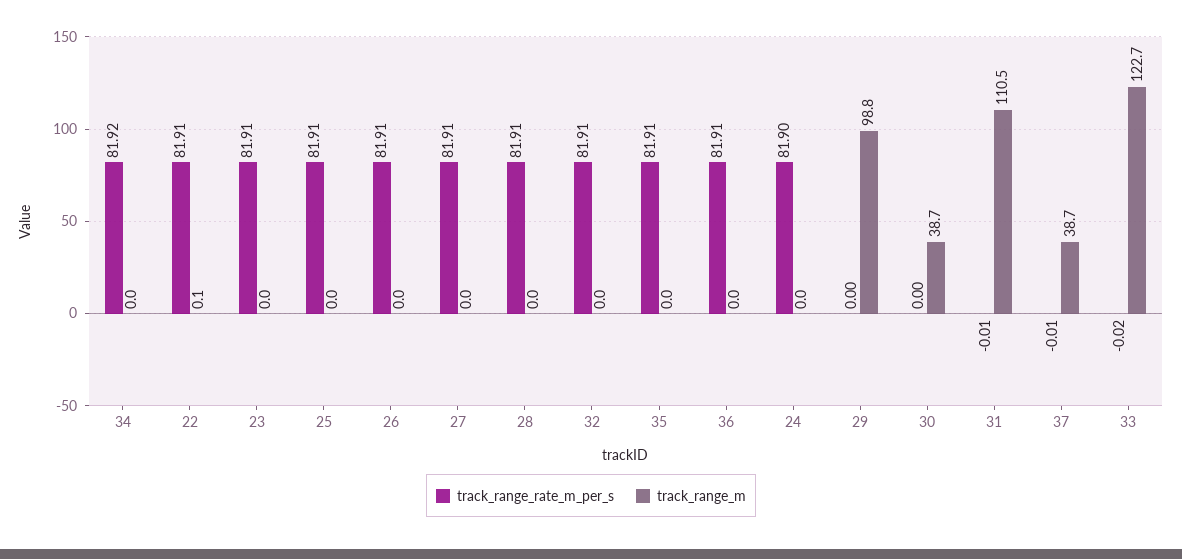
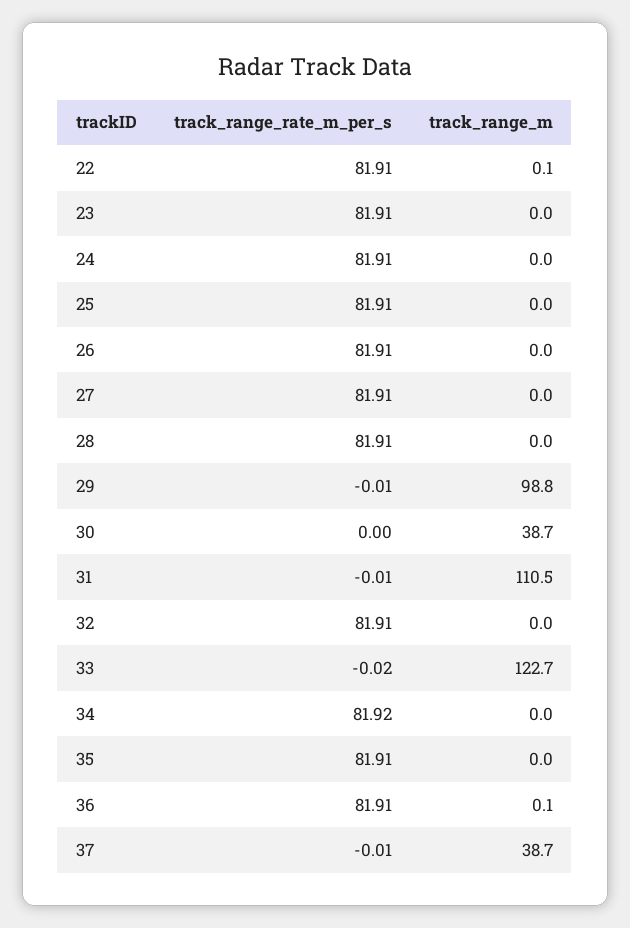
  {
    "track_range_rate_m_per_s": {
      "34": 81.92,
      "22": 81.91,
      "23": 81.91,
      "25": 81.91,
      "26": 81.91,
      "27": 81.91,
      "28": 81.91,
      "32": 81.91,
      "35": 81.91,
      "36": 81.91,
-     "24": 81.9,
+     "24": 81.91,
-     "29": 0,
+     "29": -0.01,
      "30": 0,
      "31": -0.01,
      "37": -0.01,
      "33": -0.02
    },
    "track_range_m": {
      "34": 0,
      "22": 0.1,
      "23": 0,
      "25": 0,
      "26": 0,
      "27": 0,
      "28": 0,
      "32": 0,
      "35": 0,
-     "36": 0,
+     "36": 0.1,
      "24": 0,
      "29": 98.8,
      "30": 38.7,
      "31": 110.5,
      "37": 38.7,
      "33": 122.7
    }
  }

